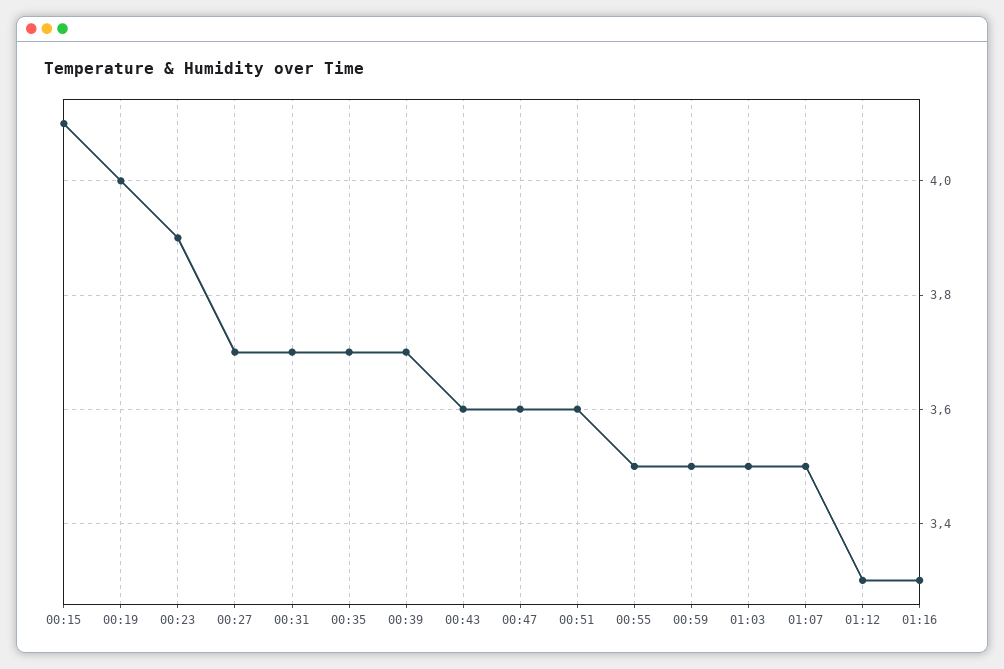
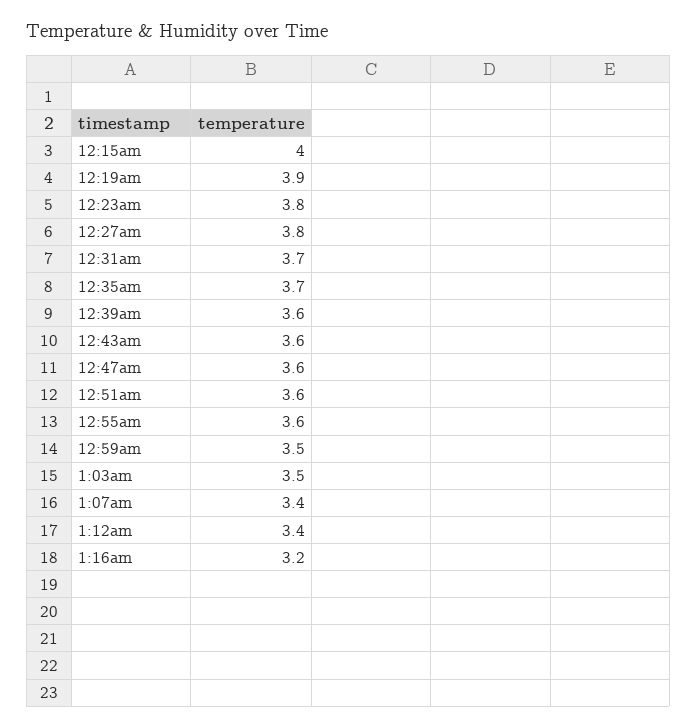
  {
-   "00:15": 4.1,
+   "00:15": 4,
-   "00:19": 4,
+   "00:19": 3.9,
-   "00:23": 3.9,
+   "00:23": 3.8,
-   "00:27": 3.7,
+   "00:27": 3.8,
    "00:31": 3.7,
    "00:35": 3.7,
-   "00:39": 3.7,
+   "00:39": 3.6,
    "00:43": 3.6,
    "00:47": 3.6,
    "00:51": 3.6,
-   "00:55": 3.5,
+   "00:55": 3.6,
    "00:59": 3.5,
    "01:03": 3.5,
-   "01:07": 3.5,
+   "01:07": 3.4,
-   "01:12": 3.3,
+   "01:12": 3.4,
-   "01:16": 3.3
+   "01:16": 3.2
  }

